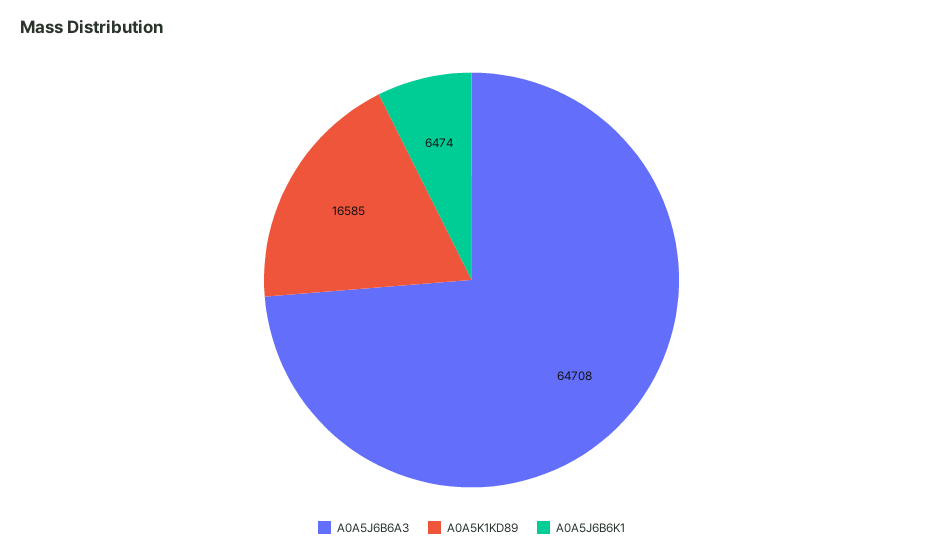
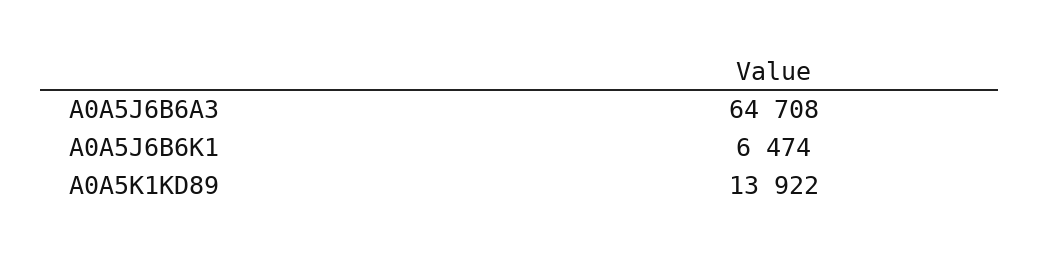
  {
    "A0A5J6B6A3": 64708,
-   "A0A5K1KD89": 16585,
+   "A0A5K1KD89": 13922,
    "A0A5J6B6K1": 6474
  }

